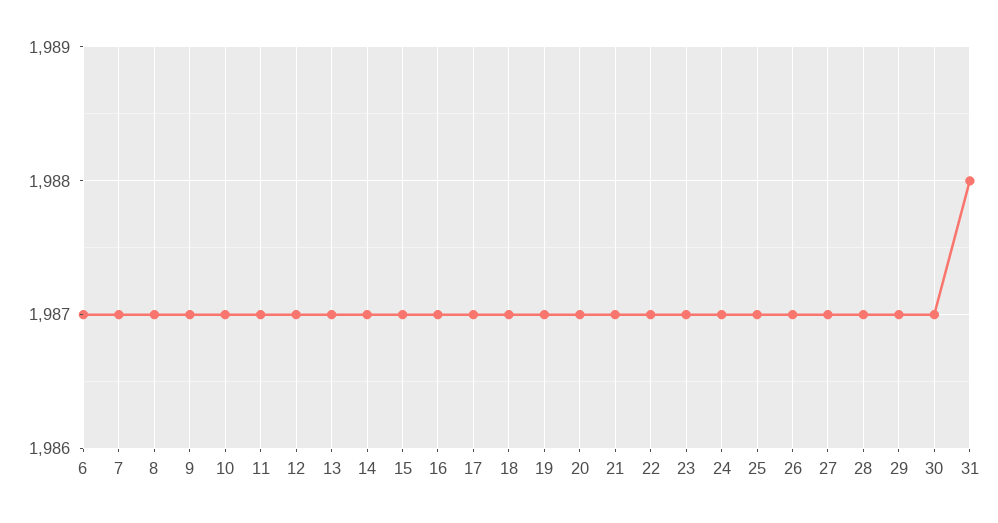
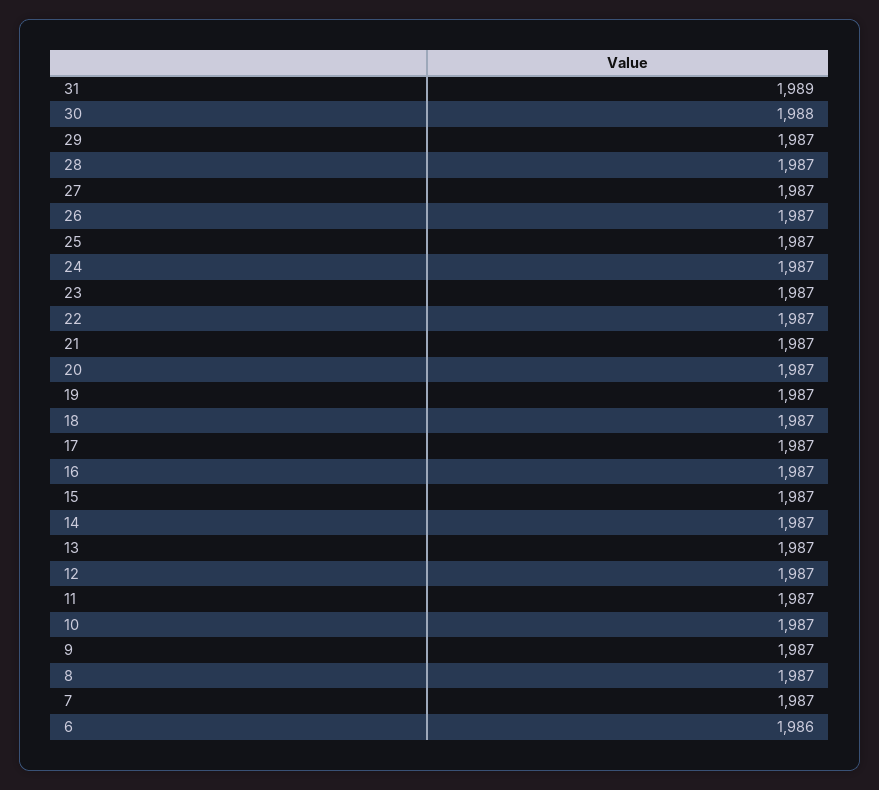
  {
-   "6": 1987,
+   "6": 1986,
    "7": 1987,
    "8": 1987,
    "9": 1987,
    "10": 1987,
    "11": 1987,
    "12": 1987,
    "13": 1987,
    "14": 1987,
    "15": 1987,
    "16": 1987,
    "17": 1987,
    "18": 1987,
    "19": 1987,
    "20": 1987,
    "21": 1987,
    "22": 1987,
    "23": 1987,
    "24": 1987,
    "25": 1987,
    "26": 1987,
    "27": 1987,
    "28": 1987,
    "29": 1987,
-   "30": 1987,
+   "30": 1988,
-   "31": 1988
+   "31": 1989
  }

